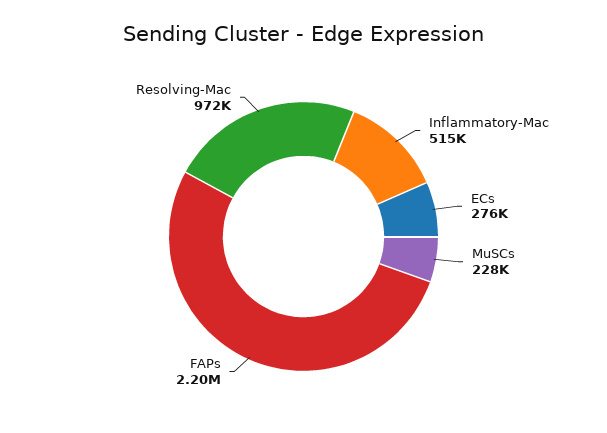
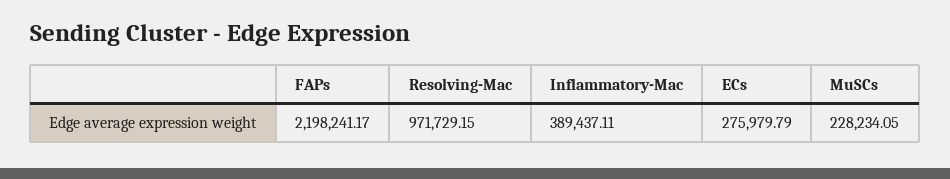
  {
-   "Inflammatory-Mac": 515000,
+   "Inflammatory-Mac": 389437.11,
    "ECs": 275979.79,
    "MuSCs": 228234.05,
    "FAPs": 2198241.17,
    "Resolving-Mac": 971729.15
  }

